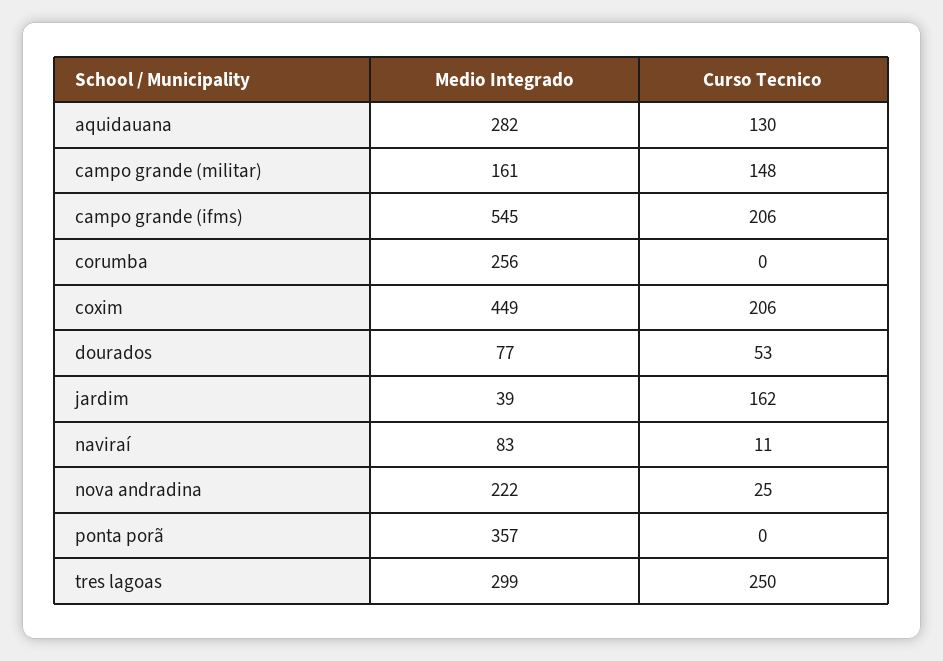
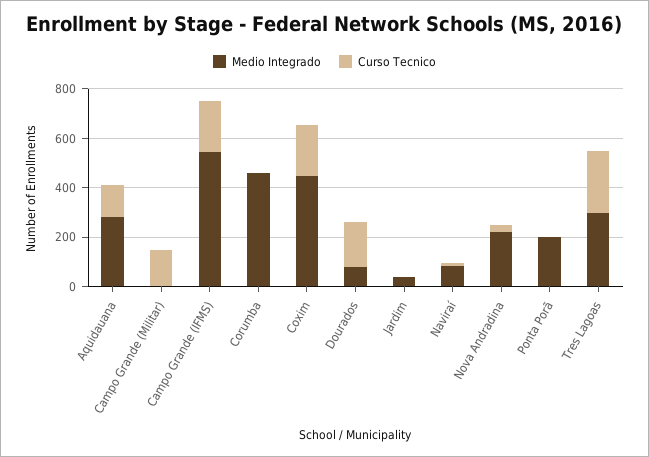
  {
    "Medio Integrado": {
      "aquidauana": 282,
-     "campo grande (militar)": 161,
+     "campo grande (militar)": 0,
      "campo grande (ifms)": 545,
-     "corumba": 256,
+     "corumba": 450,
      "coxim": 449,
      "dourados": 77,
      "jardim": 39,
      "naviraí": 83,
      "nova andradina": 222,
-     "ponta porã": 357,
+     "ponta porã": 200,
      "tres lagoas": 299
    },
    "Curso Tecnico": {
      "aquidauana": 130,
      "campo grande (militar)": 148,
      "campo grande (ifms)": 206,
      "corumba": 0,
      "coxim": 206,
-     "dourados": 53,
+     "dourados": 200,
-     "jardim": 162,
+     "jardim": 0,
      "naviraí": 11,
      "nova andradina": 25,
      "ponta porã": 0,
      "tres lagoas": 250
    }
  }

